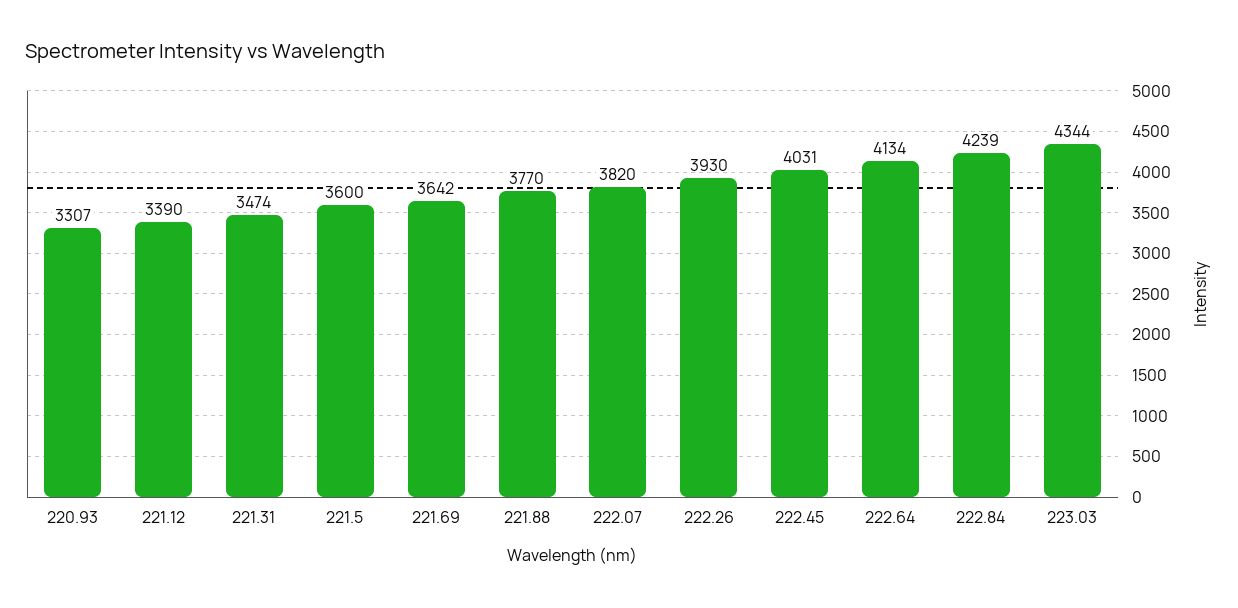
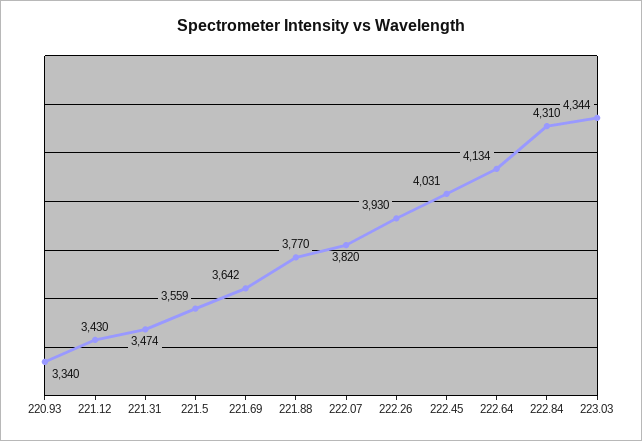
  {
-   "220.93": 3307,
+   "220.93": 3340,
-   "221.12": 3390,
+   "221.12": 3430,
    "221.31": 3474,
-   "221.5": 3600,
+   "221.5": 3559,
    "221.69": 3642,
    "221.88": 3770,
    "222.07": 3820,
    "222.26": 3930,
    "222.45": 4031,
    "222.64": 4134,
-   "222.84": 4239,
+   "222.84": 4310,
    "223.03": 4344
  }

